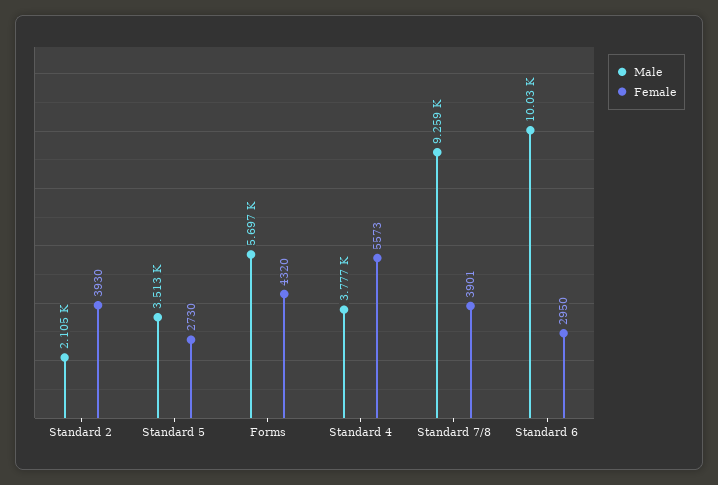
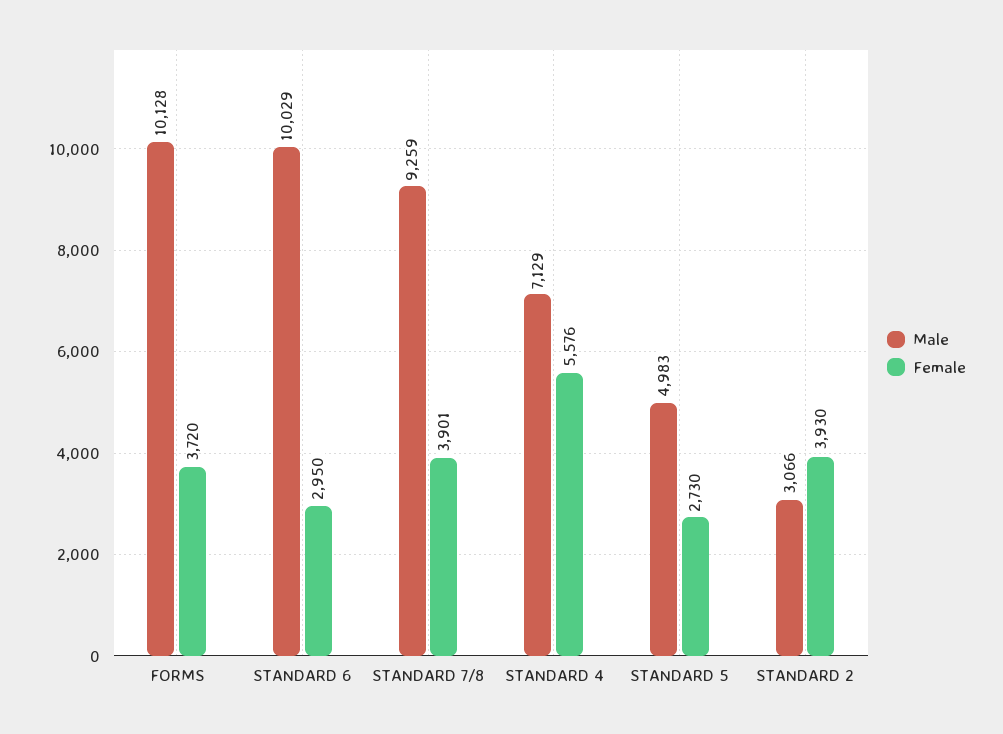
  {
    "Male": {
-     "Standard 2": 2105,
+     "Standard 2": 3066,
-     "Standard 5": 3513,
+     "Standard 5": 4983,
-     "Forms": 5697,
+     "Forms": 10128,
-     "Standard 4": 3777,
+     "Standard 4": 7129,
      "Standard 7/8": 9259,
      "Standard 6": 10029
    },
    "Female": {
      "Standard 2": 3930,
      "Standard 5": 2730,
-     "Forms": 4320,
+     "Forms": 3720,
-     "Standard 4": 5573,
+     "Standard 4": 5576,
      "Standard 7/8": 3901,
      "Standard 6": 2950
    }
  }

